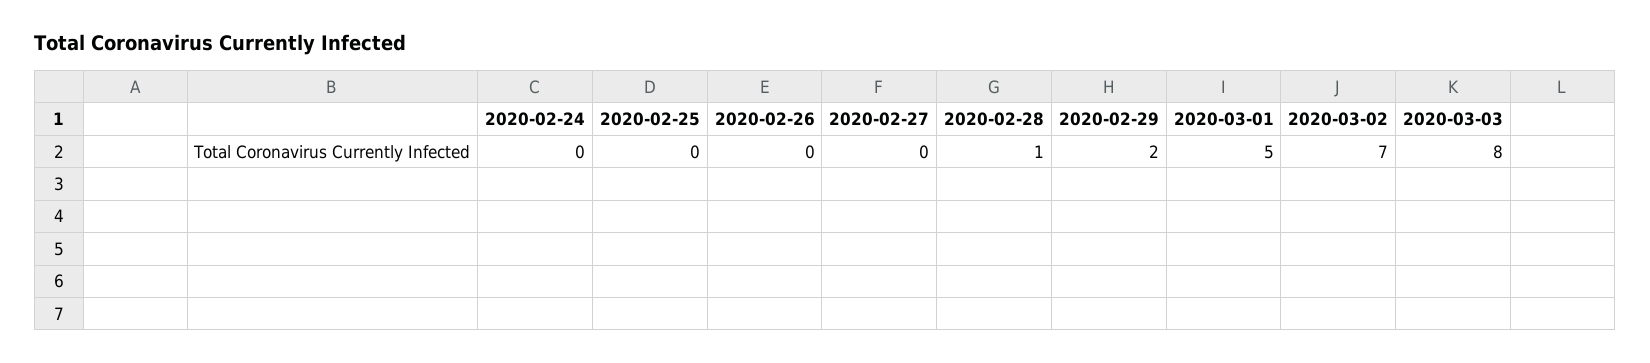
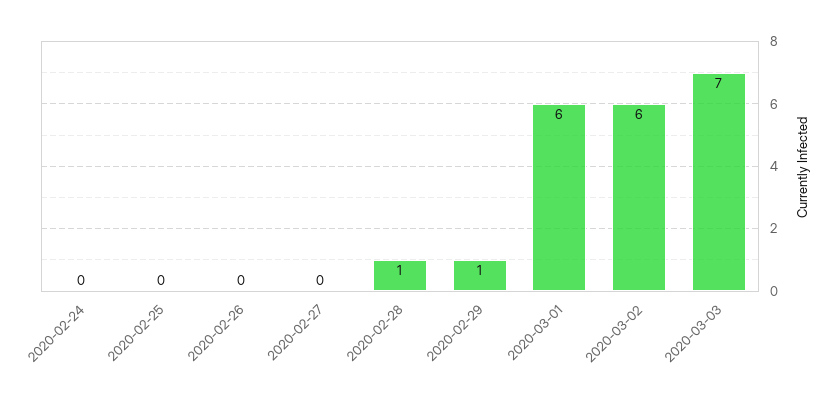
  {
    "2020-02-24": 0,
    "2020-02-25": 0,
    "2020-02-26": 0,
    "2020-02-27": 0,
    "2020-02-28": 1,
-   "2020-02-29": 2,
+   "2020-02-29": 1,
-   "2020-03-01": 5,
+   "2020-03-01": 6,
-   "2020-03-02": 7,
+   "2020-03-02": 6,
-   "2020-03-03": 8
+   "2020-03-03": 7
  }

